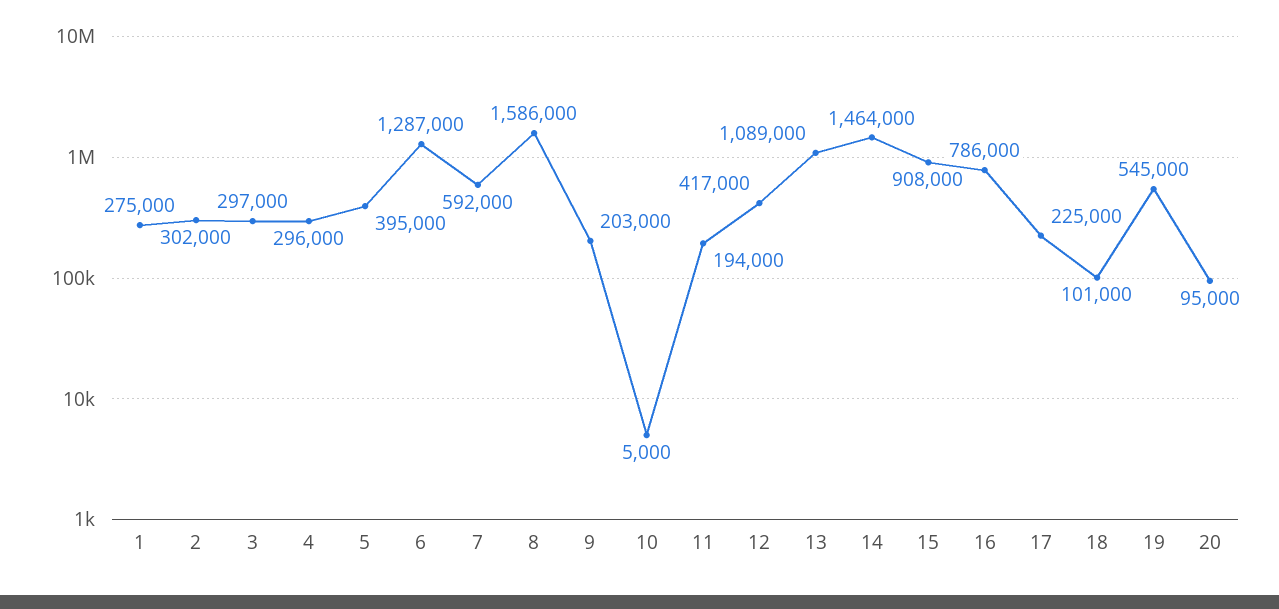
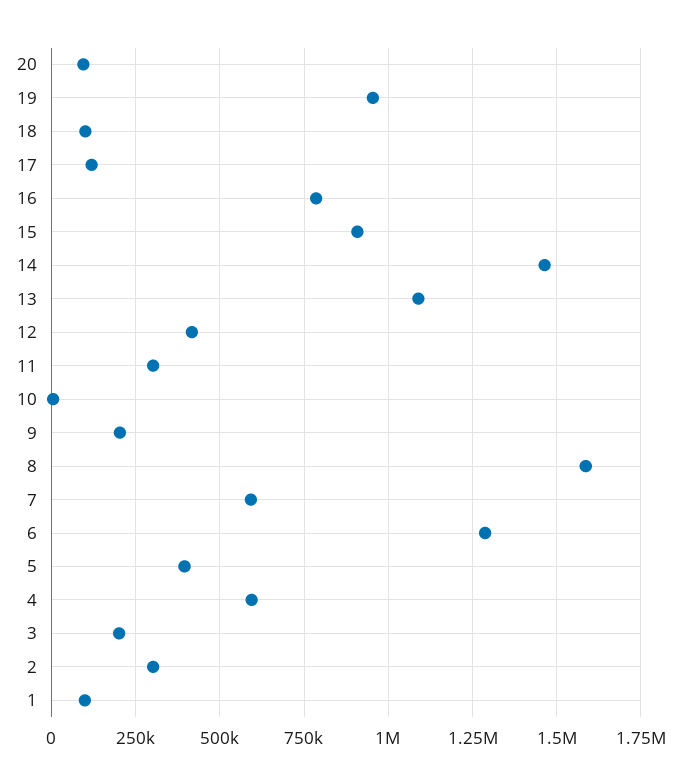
  {
-   "1": 275000,
+   "1": 100000,
    "2": 302000,
-   "3": 297000,
+   "3": 200000,
-   "4": 296000,
+   "4": 600000,
    "5": 395000,
    "6": 1287000,
    "7": 592000,
    "8": 1586000,
    "9": 203000,
    "10": 5000,
-   "11": 194000,
+   "11": 300000,
    "12": 417000,
    "13": 1089000,
    "14": 1464000,
    "15": 908000,
    "16": 786000,
-   "17": 225000,
+   "17": 125000,
    "18": 101000,
-   "19": 545000,
+   "19": 950000,
    "20": 95000
  }

